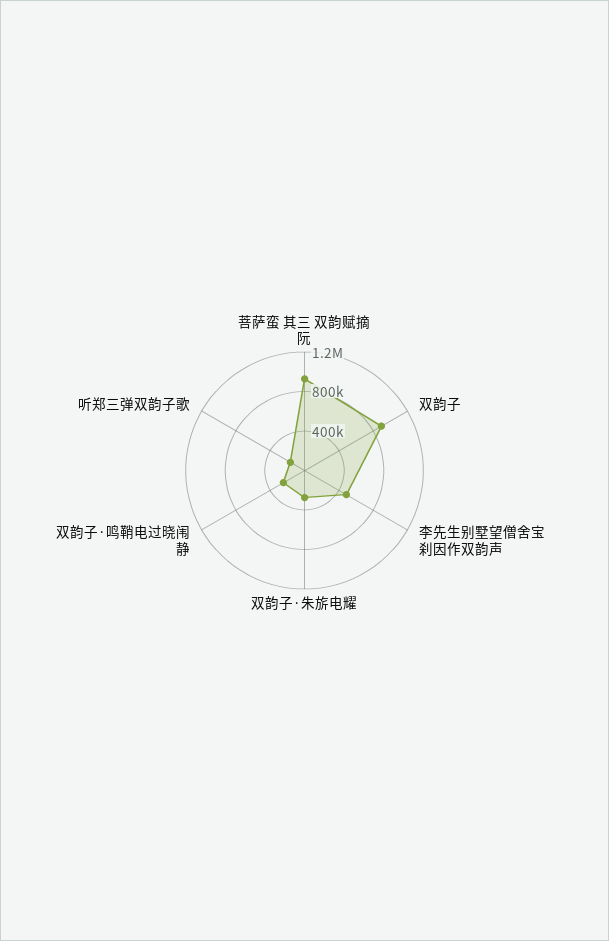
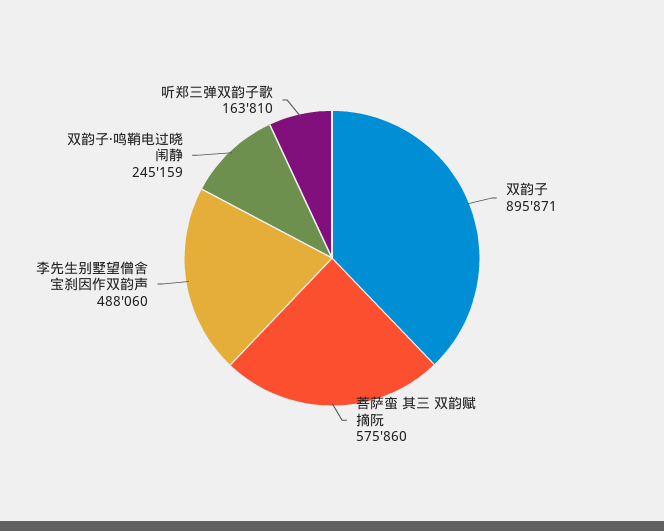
  {
-   "菩萨蛮 其三 双韵赋摘阮": 900000,
+   "菩萨蛮 其三 双韵赋摘阮": 575860,
    "双韵子": 895871,
    "李先生别墅望僧舍宝刹因作双韵声": 488060,
-   "双韵子·朱旂电耀": 300000,
    "双韵子·鸣鞘电过晓闱静": 245159,
    "听郑三弹双韵子歌": 163810
  }

